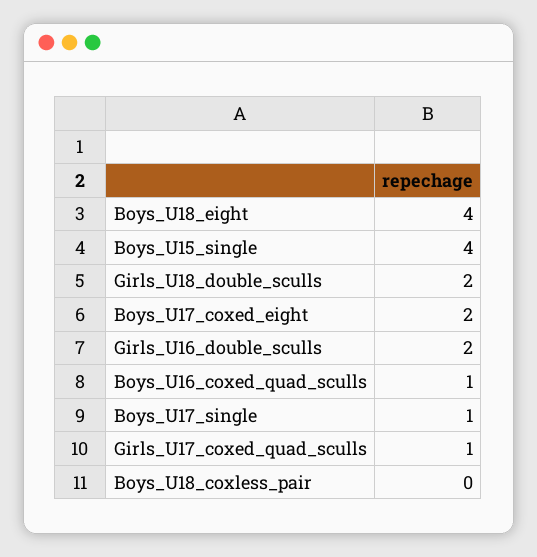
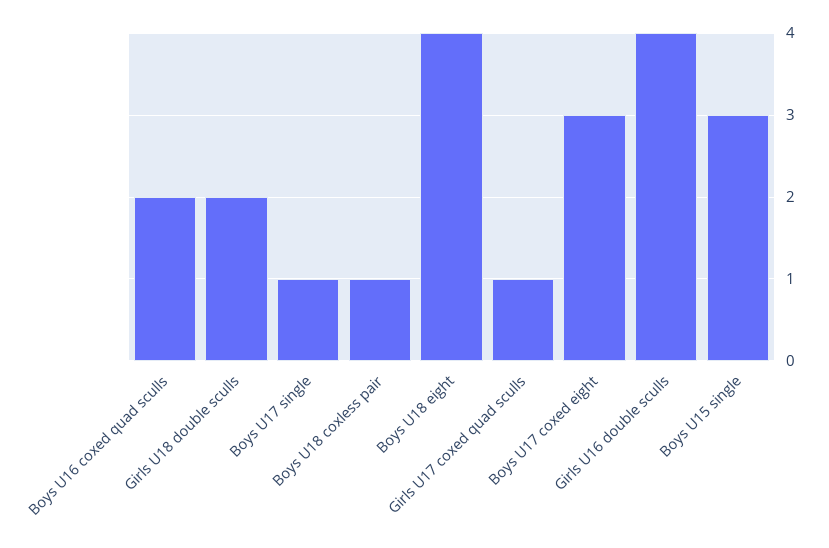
  {
    "Boys_U18_eight": 4,
-   "Boys_U15_single": 4,
+   "Boys_U15_single": 3,
    "Girls_U18_double_sculls": 2,
-   "Boys_U17_coxed_eight": 2,
+   "Boys_U17_coxed_eight": 3,
-   "Girls_U16_double_sculls": 2,
+   "Girls_U16_double_sculls": 4,
-   "Boys_U16_coxed_quad_sculls": 1,
+   "Boys_U16_coxed_quad_sculls": 2,
    "Boys_U17_single": 1,
    "Girls_U17_coxed_quad_sculls": 1,
-   "Boys_U18_coxless_pair": 0
+   "Boys_U18_coxless_pair": 1
  }

